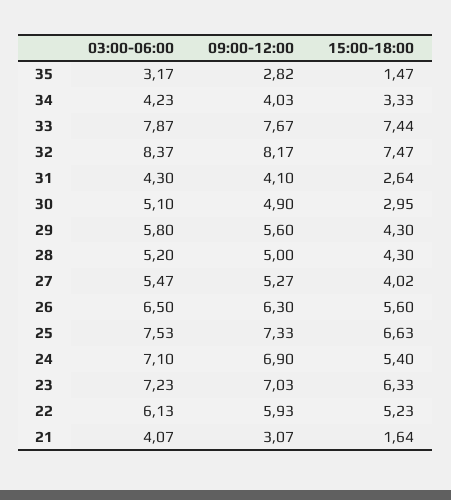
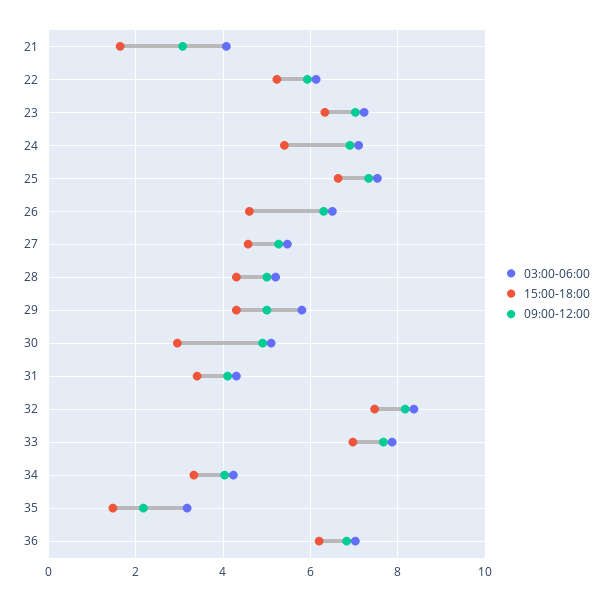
  {
    "03:00-06:00": {
      "35": 3.17,
      "34": 4.23,
      "33": 7.87,
      "32": 8.37,
      "31": 4.3,
      "30": 5.1,
      "29": 5.8,
      "28": 5.2,
      "27": 5.47,
      "26": 6.5,
      "25": 7.53,
      "24": 7.1,
      "23": 7.23,
      "22": 6.13,
-     "21": 4.07
+     "21": 4.07,
+     "36": 7
    },
    "09:00-12:00": {
-     "35": 2.82,
+     "35": 2.2,
      "34": 4.03,
      "33": 7.67,
      "32": 8.17,
      "31": 4.1,
      "30": 4.9,
-     "29": 5.6,
+     "29": 5,
      "28": 5,
      "27": 5.27,
      "26": 6.3,
      "25": 7.33,
      "24": 6.9,
      "23": 7.03,
      "22": 5.93,
-     "21": 3.07
+     "21": 3.07,
+     "36": 6.8
    },
    "15:00-18:00": {
      "35": 1.47,
      "34": 3.33,
-     "33": 7.44,
+     "33": 7,
      "32": 7.47,
-     "31": 2.64,
+     "31": 3.4,
      "30": 2.95,
      "29": 4.3,
      "28": 4.3,
-     "27": 4.02,
+     "27": 4.6,
-     "26": 5.6,
+     "26": 4.6,
      "25": 6.63,
      "24": 5.4,
      "23": 6.33,
      "22": 5.23,
-     "21": 1.64
+     "21": 1.64,
+     "36": 6.2
    }
  }

